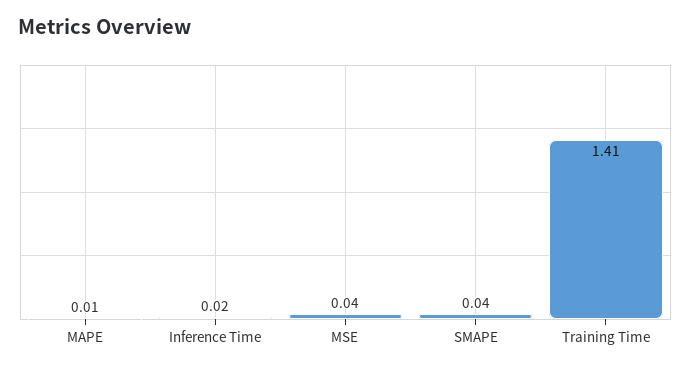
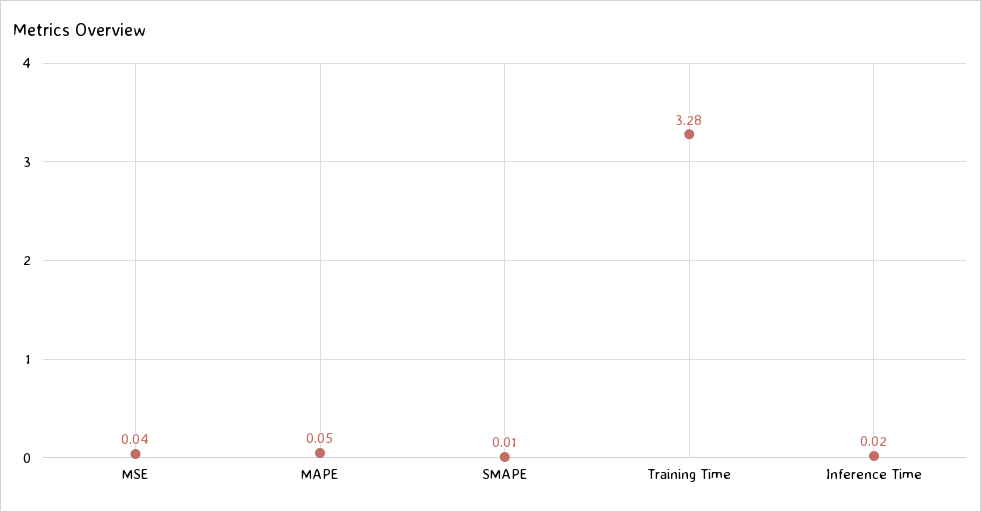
  {
-   "MAPE": 0.01,
+   "MAPE": 0.05,
    "Inference Time": 0.02,
    "MSE": 0.04,
-   "SMAPE": 0.04,
+   "SMAPE": 0.01,
-   "Training Time": 1.41
+   "Training Time": 3.28
  }

